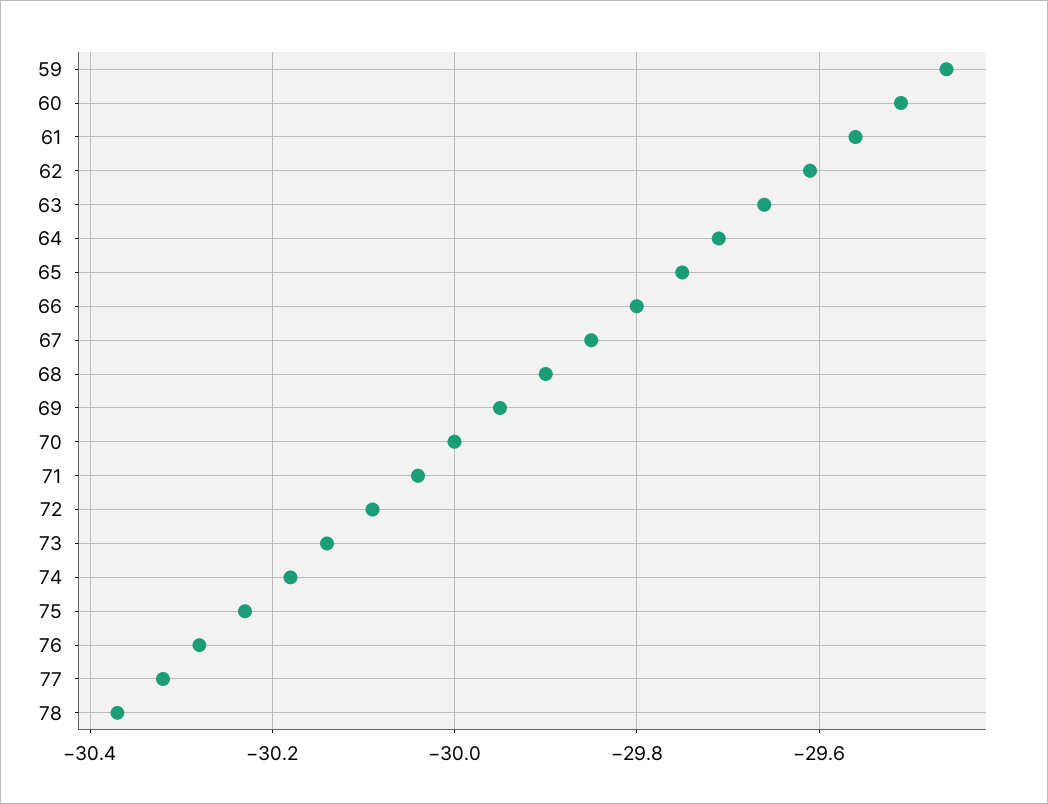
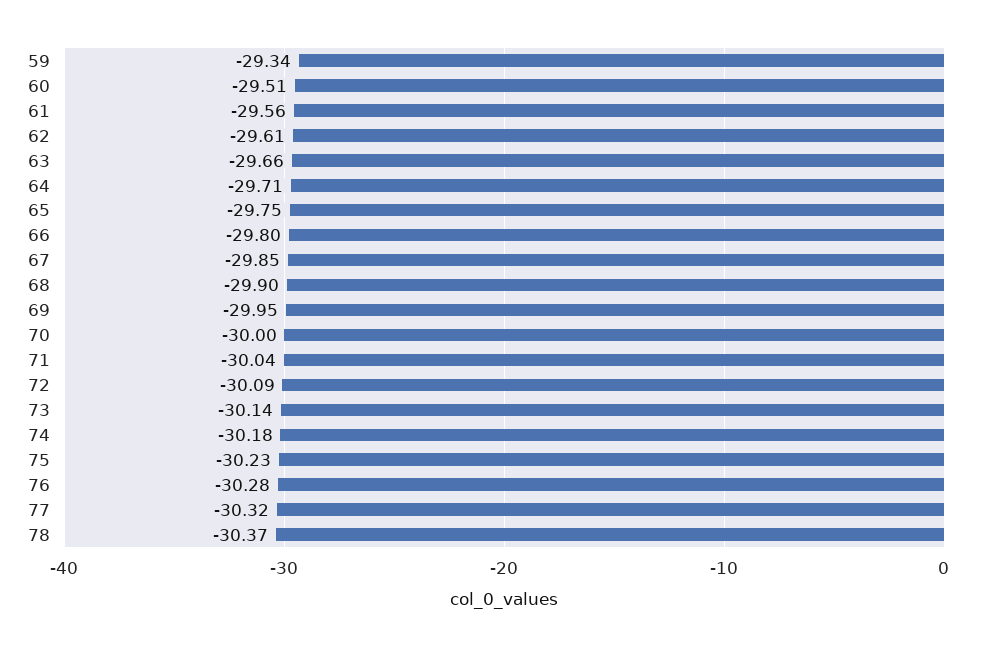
  {
-   "59": -29.45,
+   "59": -29.34,
    "60": -29.51,
    "61": -29.56,
    "62": -29.61,
    "63": -29.66,
    "64": -29.71,
    "65": -29.75,
    "66": -29.8,
    "67": -29.85,
    "68": -29.9,
    "69": -29.95,
    "70": -30,
    "71": -30.04,
    "72": -30.09,
    "73": -30.14,
    "74": -30.18,
    "75": -30.23,
    "76": -30.28,
    "77": -30.32,
    "78": -30.37
  }

